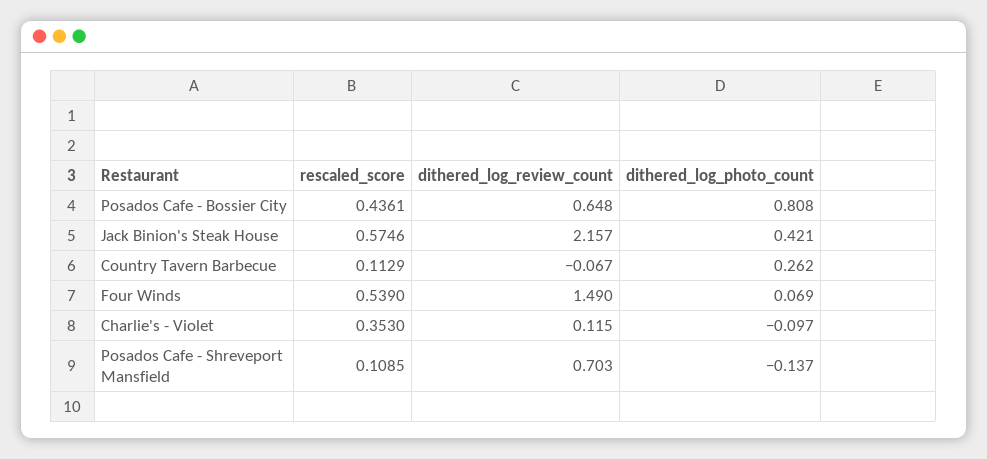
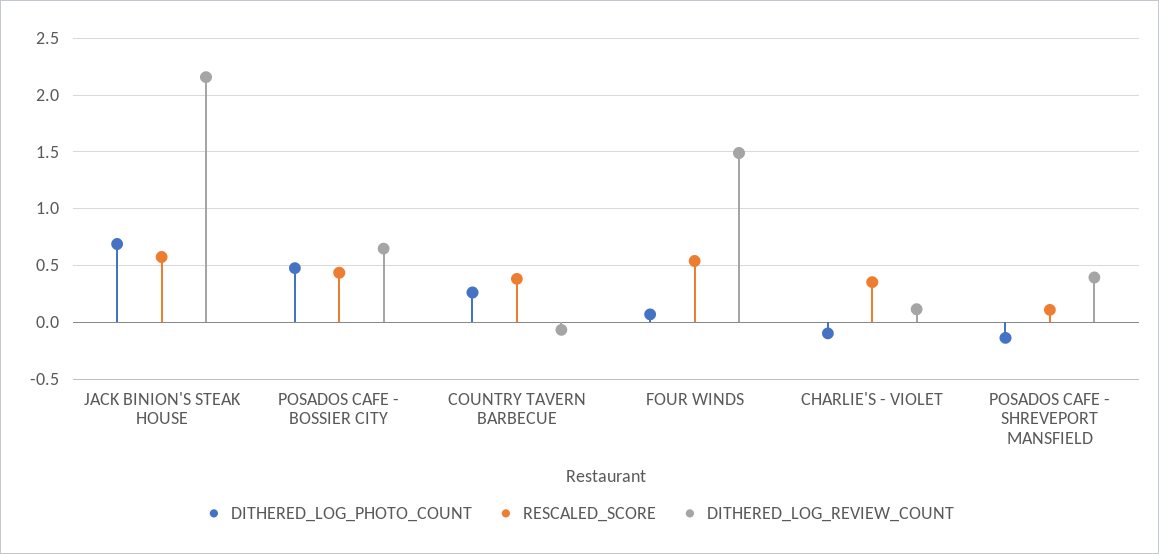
  {
    "rescaled_score": {
      "Posados Cafe - Bossier City": 0.4361,
      "Jack Binion's Steak House": 0.5746,
-     "Country Tavern Barbecue": 0.1129,
+     "Country Tavern Barbecue": 0.4,
      "Four Winds": 0.539,
      "Charlie's - Violet": 0.353,
      "Posados Cafe - Shreveport Mansfield": 0.1085
    },
    "dithered_log_review_count": {
      "Posados Cafe - Bossier City": 0.648,
      "Jack Binion's Steak House": 2.157,
      "Country Tavern Barbecue": -0.067,
      "Four Winds": 1.49,
      "Charlie's - Violet": 0.115,
-     "Posados Cafe - Shreveport Mansfield": 0.703
+     "Posados Cafe - Shreveport Mansfield": 0.4
    },
    "dithered_log_photo_count": {
-     "Posados Cafe - Bossier City": 0.808,
+     "Posados Cafe - Bossier City": 0.5,
-     "Jack Binion's Steak House": 0.421,
+     "Jack Binion's Steak House": 0.7,
      "Country Tavern Barbecue": 0.262,
      "Four Winds": 0.069,
      "Charlie's - Violet": -0.097,
      "Posados Cafe - Shreveport Mansfield": -0.137
    }
  }

